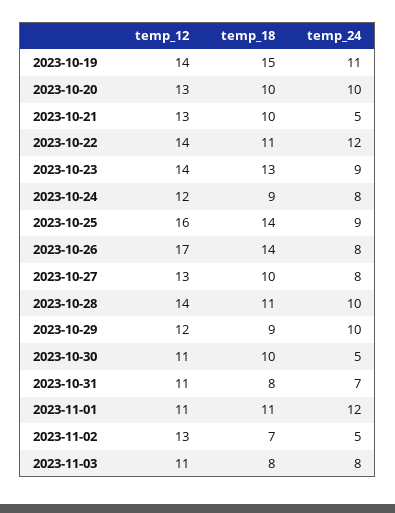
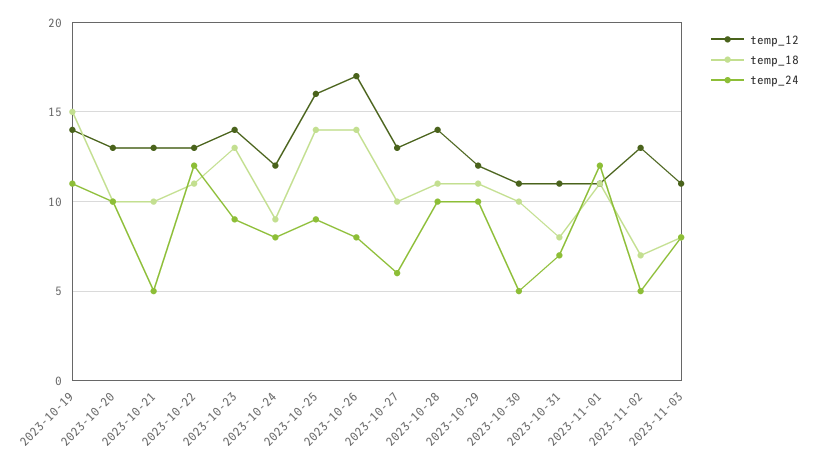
  {
    "temp_12": {
      "2023-10-19": 14,
      "2023-10-20": 13,
      "2023-10-21": 13,
-     "2023-10-22": 14,
+     "2023-10-22": 13,
      "2023-10-23": 14,
      "2023-10-24": 12,
      "2023-10-25": 16,
      "2023-10-26": 17,
      "2023-10-27": 13,
      "2023-10-28": 14,
      "2023-10-29": 12,
      "2023-10-30": 11,
      "2023-10-31": 11,
      "2023-11-01": 11,
      "2023-11-02": 13,
      "2023-11-03": 11
    },
    "temp_18": {
      "2023-10-19": 15,
      "2023-10-20": 10,
      "2023-10-21": 10,
      "2023-10-22": 11,
      "2023-10-23": 13,
      "2023-10-24": 9,
      "2023-10-25": 14,
      "2023-10-26": 14,
      "2023-10-27": 10,
      "2023-10-28": 11,
-     "2023-10-29": 9,
+     "2023-10-29": 11,
      "2023-10-30": 10,
      "2023-10-31": 8,
      "2023-11-01": 11,
      "2023-11-02": 7,
      "2023-11-03": 8
    },
    "temp_24": {
      "2023-10-19": 11,
      "2023-10-20": 10,
      "2023-10-21": 5,
      "2023-10-22": 12,
      "2023-10-23": 9,
      "2023-10-24": 8,
      "2023-10-25": 9,
      "2023-10-26": 8,
-     "2023-10-27": 8,
+     "2023-10-27": 6,
      "2023-10-28": 10,
      "2023-10-29": 10,
      "2023-10-30": 5,
      "2023-10-31": 7,
      "2023-11-01": 12,
      "2023-11-02": 5,
      "2023-11-03": 8
    }
  }

